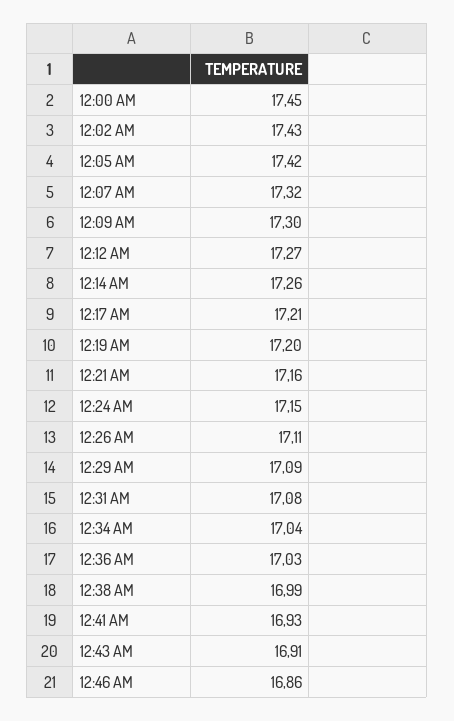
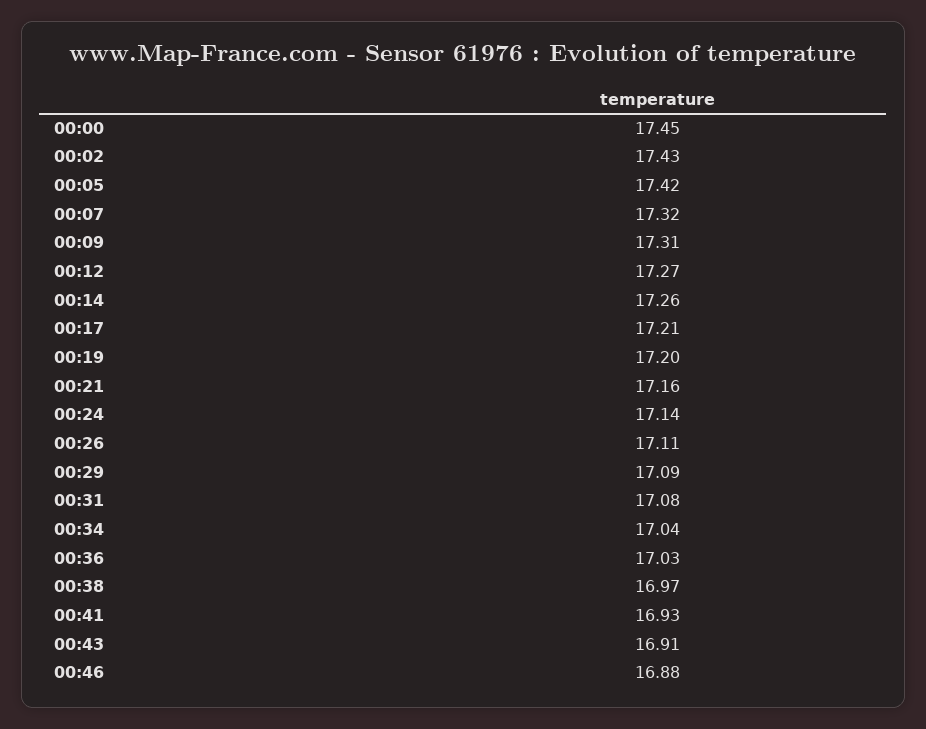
  {
    "12:00 AM": 17.45,
    "12:02 AM": 17.43,
    "12:05 AM": 17.42,
    "12:07 AM": 17.32,
-   "12:09 AM": 17.3,
+   "12:09 AM": 17.31,
    "12:12 AM": 17.27,
    "12:14 AM": 17.26,
    "12:17 AM": 17.21,
    "12:19 AM": 17.2,
    "12:21 AM": 17.16,
-   "12:24 AM": 17.15,
+   "12:24 AM": 17.14,
    "12:26 AM": 17.11,
    "12:29 AM": 17.09,
    "12:31 AM": 17.08,
    "12:34 AM": 17.04,
    "12:36 AM": 17.03,
-   "12:38 AM": 16.99,
+   "12:38 AM": 16.97,
    "12:41 AM": 16.93,
    "12:43 AM": 16.91,
-   "12:46 AM": 16.86
+   "12:46 AM": 16.88
  }

